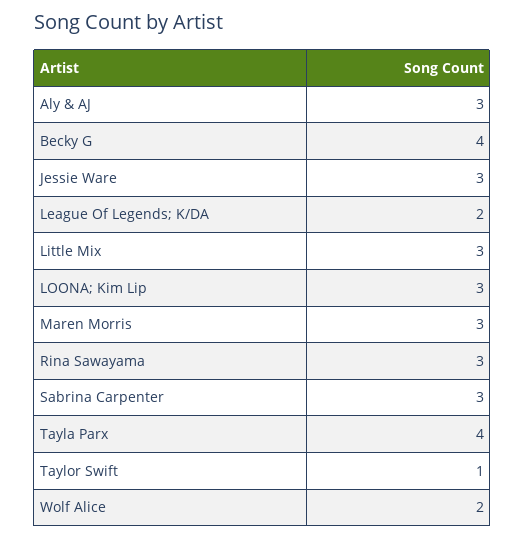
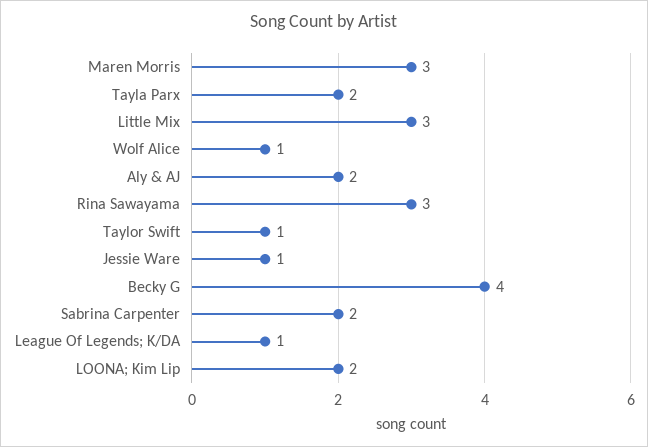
  {
-   "Aly & AJ": 3,
+   "Aly & AJ": 2,
    "Becky G": 4,
-   "Jessie Ware": 3,
+   "Jessie Ware": 1,
-   "League Of Legends; K/DA": 2,
+   "League Of Legends; K/DA": 1,
    "Little Mix": 3,
-   "LOONA; Kim Lip": 3,
+   "LOONA; Kim Lip": 2,
    "Maren Morris": 3,
    "Rina Sawayama": 3,
-   "Sabrina Carpenter": 3,
+   "Sabrina Carpenter": 2,
-   "Tayla Parx": 4,
+   "Tayla Parx": 2,
    "Taylor Swift": 1,
-   "Wolf Alice": 2
+   "Wolf Alice": 1
  }

